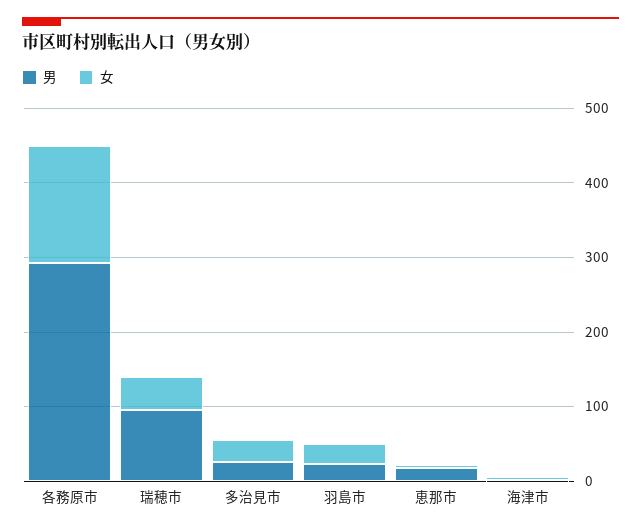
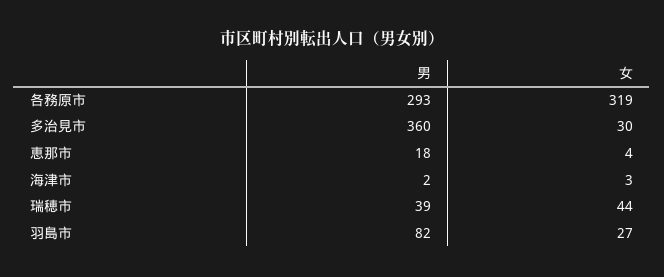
  {
    "男": {
      "各務原市": 293,
-     "瑞穂市": 100,
+     "瑞穂市": 39,
-     "多治見市": 20,
+     "多治見市": 360,
-     "羽島市": 20,
+     "羽島市": 82,
      "恵那市": 18,
      "海津市": 2
    },
    "女": {
-     "各務原市": 160,
+     "各務原市": 319,
      "瑞穂市": 44,
      "多治見市": 30,
      "羽島市": 27,
      "恵那市": 4,
      "海津市": 3
    }
  }

